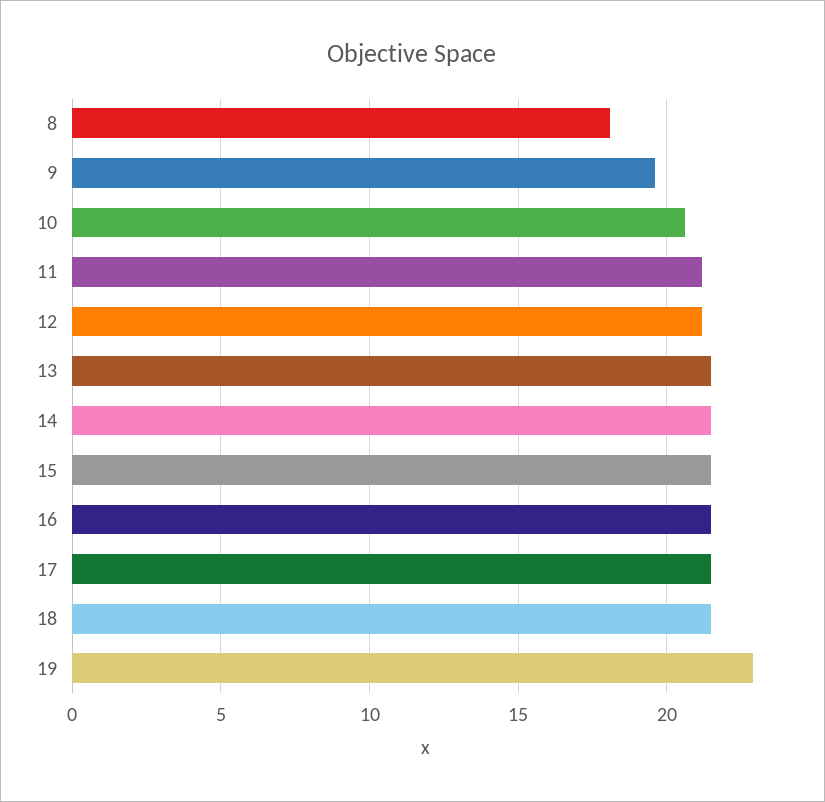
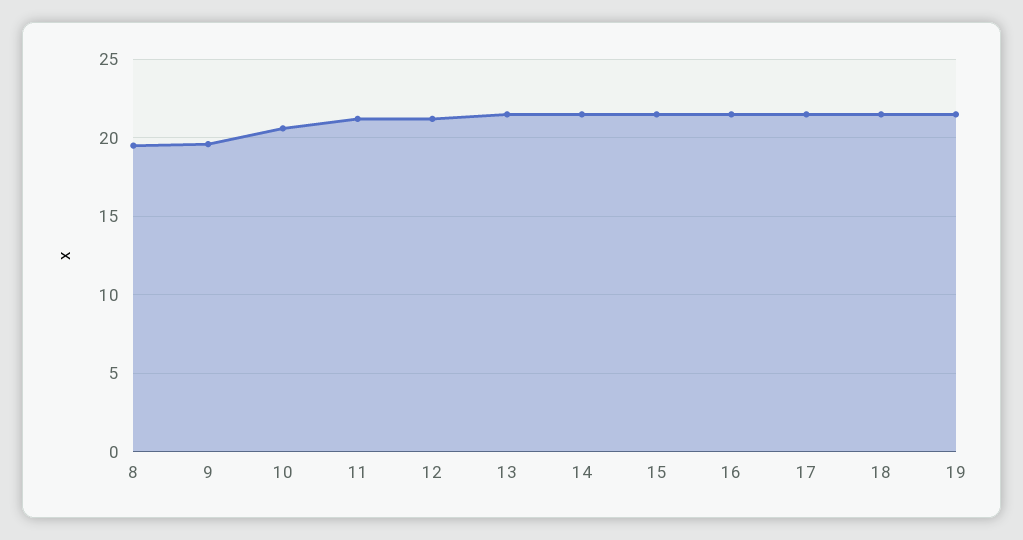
  {
-   "8": 18,
+   "8": 19.5,
    "9": 19.5,
    "10": 20.5,
    "11": 21,
    "12": 21,
    "13": 21.5,
    "14": 21.5,
    "15": 21.5,
    "16": 21.5,
    "17": 21.5,
    "18": 21.5,
-   "19": 23
+   "19": 21.5
  }

